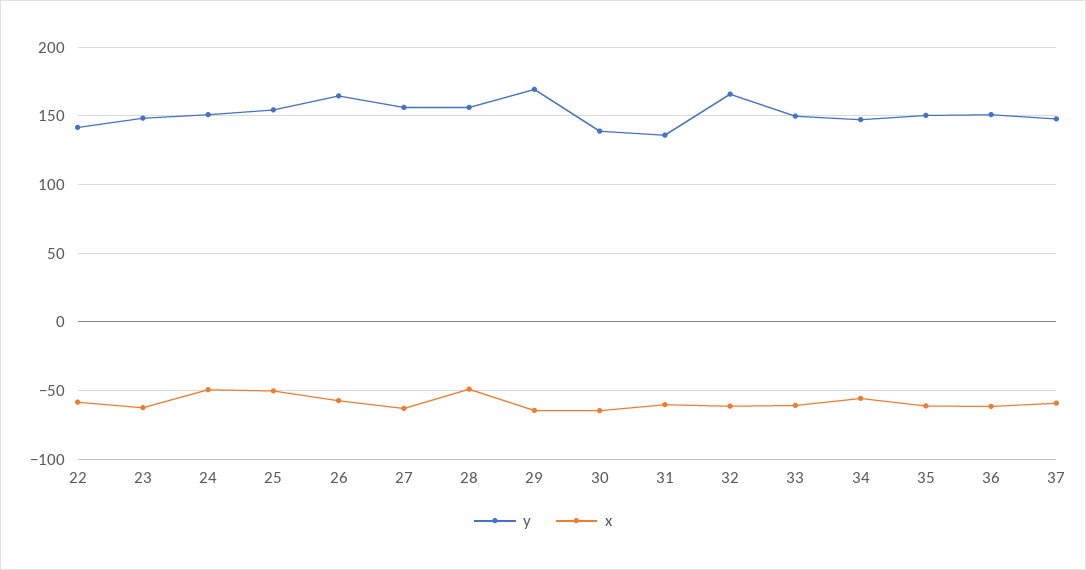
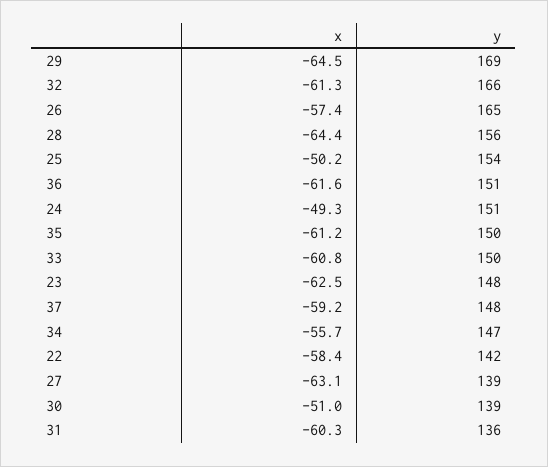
  {
    "y": {
      "22": 142,
      "23": 148,
      "24": 151,
      "25": 154,
      "26": 165,
-     "27": 155,
+     "27": 139,
      "28": 156,
      "29": 169,
      "30": 139,
      "31": 136,
      "32": 166,
      "33": 150,
      "34": 147,
      "35": 150,
      "36": 151,
      "37": 148
    },
    "x": {
      "22": -58.4,
      "23": -62.5,
      "24": -49.3,
      "25": -50.2,
      "26": -57.4,
      "27": -63.1,
-     "28": -50,
+     "28": -64.4,
      "29": -64.5,
-     "30": -65,
+     "30": -51,
      "31": -60.3,
      "32": -61.3,
      "33": -60.8,
      "34": -55.7,
      "35": -61.2,
      "36": -61.6,
      "37": -59.2
    }
  }

